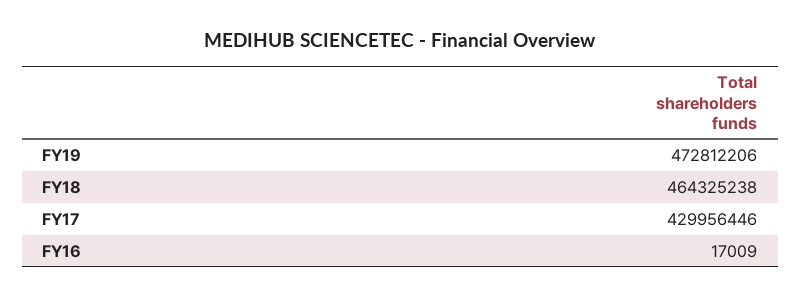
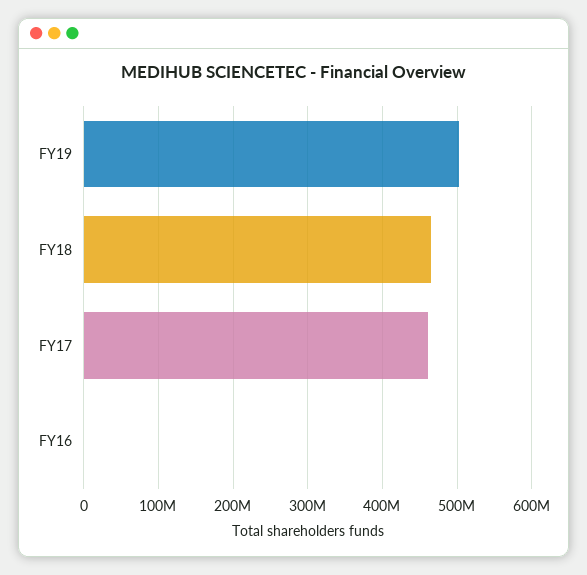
  {
-   "FY19": 472812206,
+   "FY19": 500000000,
    "FY18": 464325238,
-   "FY17": 429956446,
+   "FY17": 460000000,
    "FY16": 17009
  }

